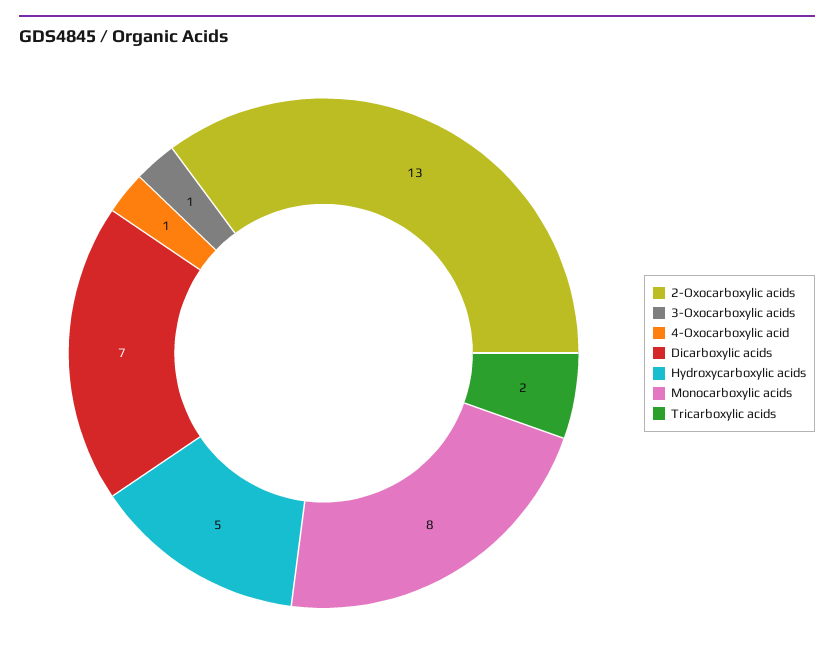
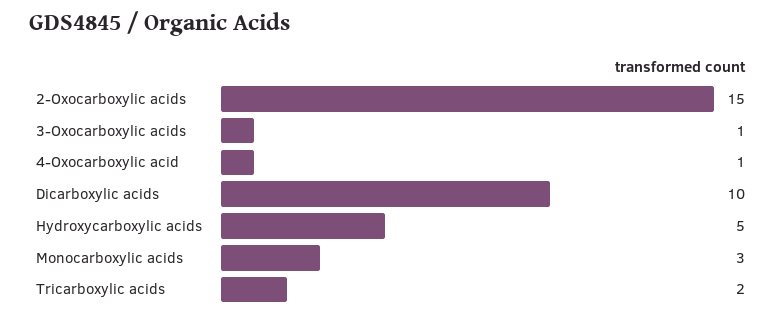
  {
-   "2-Oxocarboxylic acids": 13,
+   "2-Oxocarboxylic acids": 15,
    "3-Oxocarboxylic acids": 1,
    "4-Oxocarboxylic acid": 1,
-   "Dicarboxylic acids": 7,
+   "Dicarboxylic acids": 10,
    "Hydroxycarboxylic acids": 5,
-   "Monocarboxylic acids": 8,
+   "Monocarboxylic acids": 3,
    "Tricarboxylic acids": 2
  }

